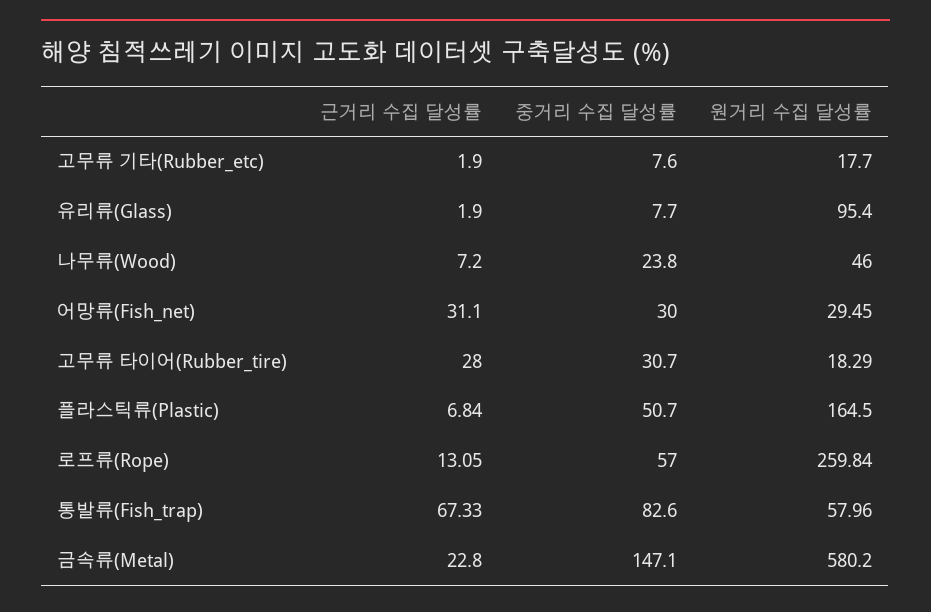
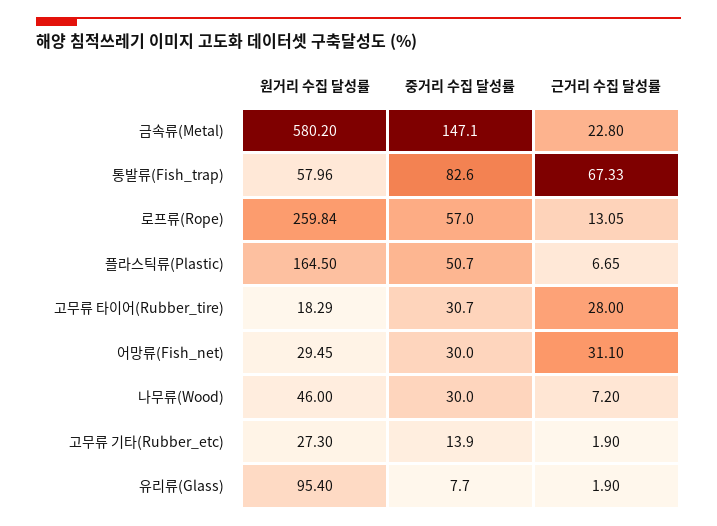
  {
    "근거리 수집 달성률": {
      "고무류 기타(Rubber_etc)": 1.9,
      "유리류(Glass)": 1.9,
      "나무류(Wood)": 7.2,
      "어망류(Fish_net)": 31.1,
      "고무류 타이어(Rubber_tire)": 28,
-     "플라스틱류(Plastic)": 6.84,
+     "플라스틱류(Plastic)": 6.65,
      "로프류(Rope)": 13.05,
      "통발류(Fish_trap)": 67.33,
      "금속류(Metal)": 22.8
    },
    "중거리 수집 달성률": {
-     "고무류 기타(Rubber_etc)": 7.6,
+     "고무류 기타(Rubber_etc)": 13.9,
      "유리류(Glass)": 7.7,
-     "나무류(Wood)": 23.8,
+     "나무류(Wood)": 30,
      "어망류(Fish_net)": 30,
      "고무류 타이어(Rubber_tire)": 30.7,
      "플라스틱류(Plastic)": 50.7,
      "로프류(Rope)": 57,
      "통발류(Fish_trap)": 82.6,
      "금속류(Metal)": 147.1
    },
    "원거리 수집 달성률": {
-     "고무류 기타(Rubber_etc)": 17.7,
+     "고무류 기타(Rubber_etc)": 27.3,
      "유리류(Glass)": 95.4,
      "나무류(Wood)": 46,
      "어망류(Fish_net)": 29.45,
      "고무류 타이어(Rubber_tire)": 18.29,
      "플라스틱류(Plastic)": 164.5,
      "로프류(Rope)": 259.84,
      "통발류(Fish_trap)": 57.96,
      "금속류(Metal)": 580.2
    }
  }

